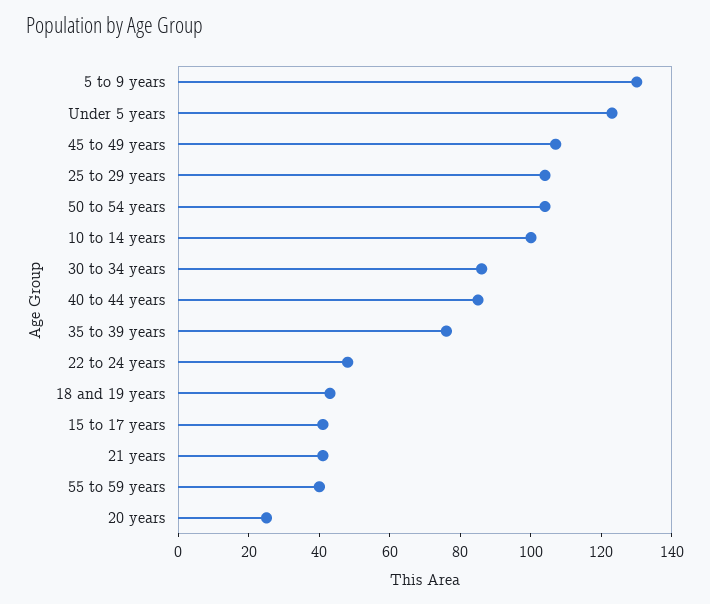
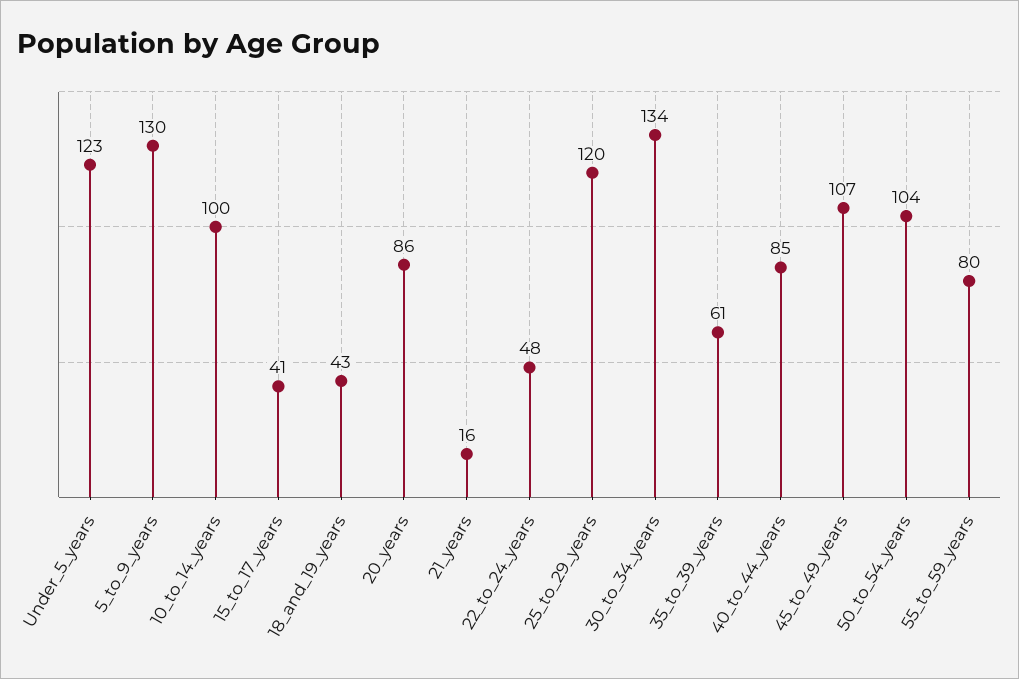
  {
    "5 to 9 years": 130,
    "Under 5 years": 123,
    "45 to 49 years": 107,
-   "25 to 29 years": 105,
+   "25 to 29 years": 120,
    "50 to 54 years": 104,
    "10 to 14 years": 100,
-   "30 to 34 years": 85,
+   "30 to 34 years": 134,
    "40 to 44 years": 85,
-   "35 to 39 years": 75,
+   "35 to 39 years": 61,
    "22 to 24 years": 48,
    "18 and 19 years": 43,
    "15 to 17 years": 41,
-   "21 years": 40,
+   "21 years": 16,
-   "55 to 59 years": 40,
+   "55 to 59 years": 80,
-   "20 years": 25
+   "20 years": 86
  }

